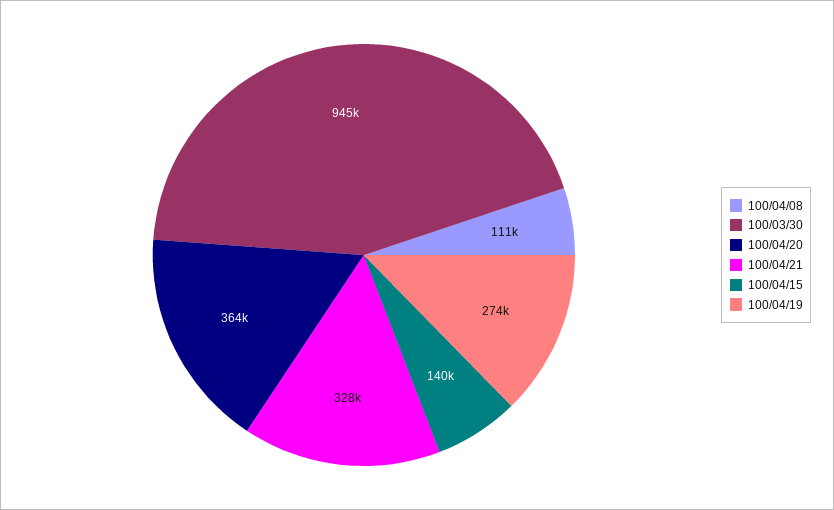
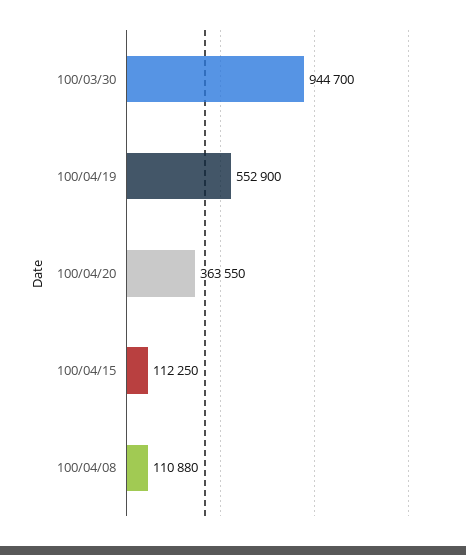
  {
    "100/04/08": 110880,
    "100/03/30": 944700,
    "100/04/20": 363550,
-   "100/04/21": 328000,
-   "100/04/15": 140000,
+   "100/04/15": 112250,
-   "100/04/19": 274000
+   "100/04/19": 552900
  }

